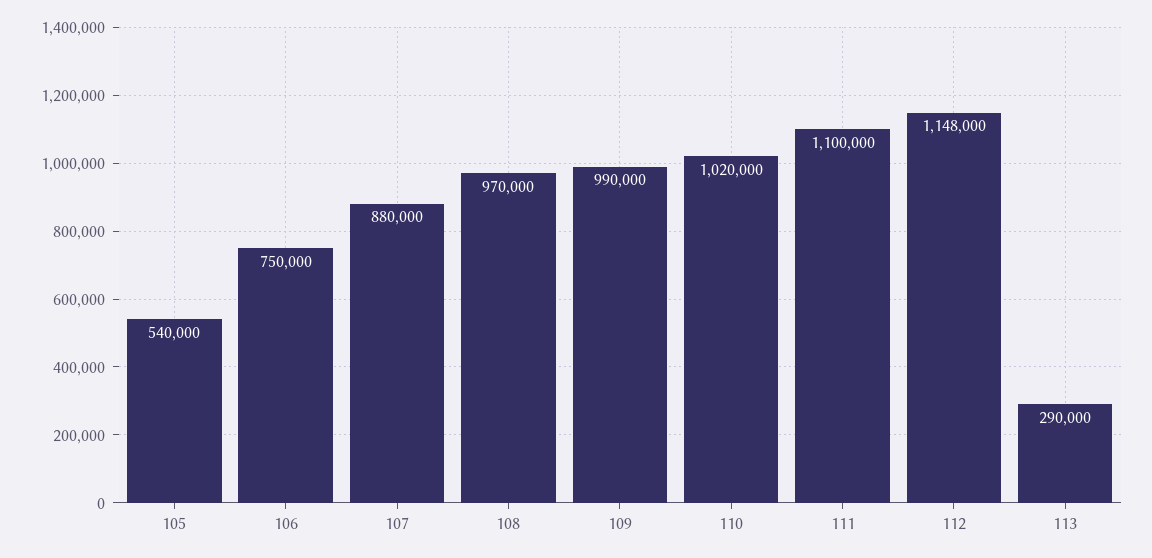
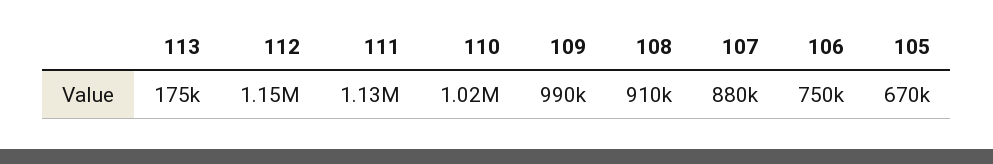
  {
-   "105": 540000,
+   "105": 670000,
    "106": 750000,
    "107": 880000,
-   "108": 970000,
+   "108": 910000,
    "109": 990000,
    "110": 1020000,
-   "111": 1100000,
+   "111": 1130000,
    "112": 1148000,
-   "113": 290000
+   "113": 175000
  }

